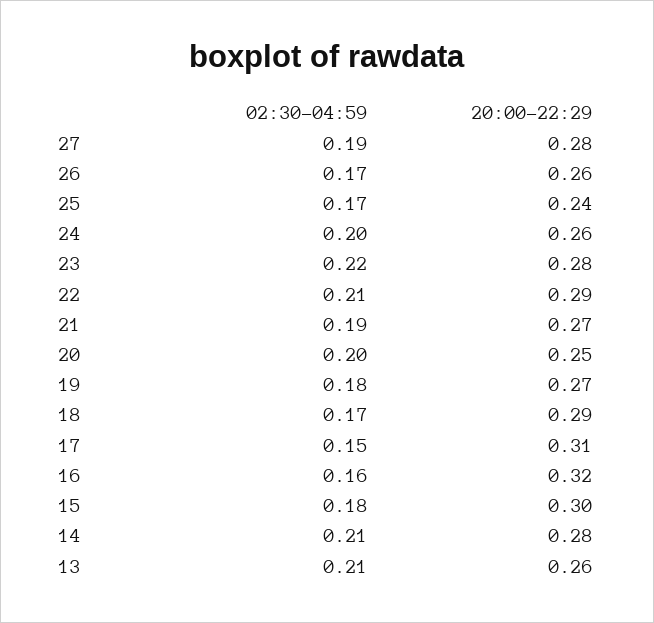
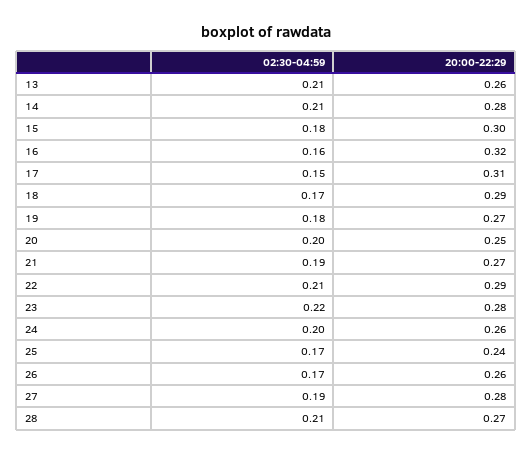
  {
    "02:30-04:59": {
      "27": 0.19,
      "26": 0.17,
      "25": 0.17,
      "24": 0.2,
      "23": 0.22,
      "22": 0.21,
      "21": 0.19,
      "20": 0.2,
      "19": 0.18,
      "18": 0.17,
      "17": 0.15,
      "16": 0.16,
      "15": 0.18,
      "14": 0.21,
-     "13": 0.21
+     "13": 0.21,
+     "28": 0.21
    },
    "20:00-22:29": {
      "27": 0.28,
      "26": 0.26,
      "25": 0.24,
      "24": 0.26,
      "23": 0.28,
      "22": 0.29,
      "21": 0.27,
      "20": 0.25,
      "19": 0.27,
      "18": 0.29,
      "17": 0.31,
      "16": 0.32,
      "15": 0.3,
      "14": 0.28,
-     "13": 0.26
+     "13": 0.26,
+     "28": 0.27
    }
  }

